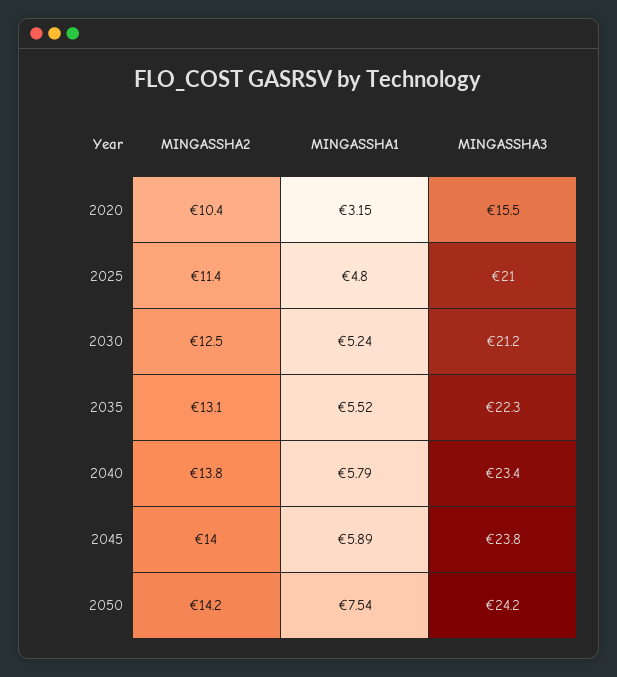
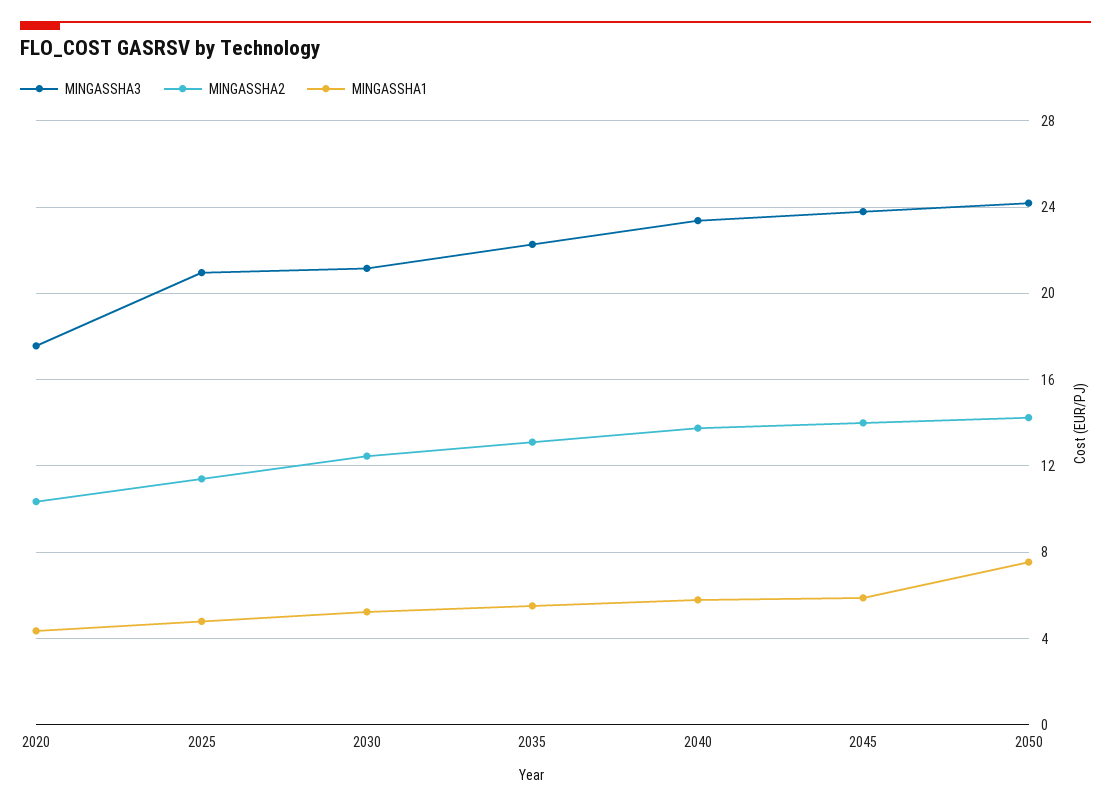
  {
    "MINGASSHA2": {
      "2020": 10.4,
      "2025": 11.4,
      "2030": 12.5,
      "2035": 13.1,
      "2040": 13.8,
      "2045": 14,
      "2050": 14.2
    },
    "MINGASSHA1": {
-     "2020": 3.15,
+     "2020": 4.5,
      "2025": 4.8,
      "2030": 5.24,
      "2035": 5.52,
      "2040": 5.79,
      "2045": 5.89,
      "2050": 7.54
    },
    "MINGASSHA3": {
-     "2020": 15.5,
+     "2020": 17.5,
      "2025": 21,
      "2030": 21.2,
      "2035": 22.3,
      "2040": 23.4,
      "2045": 23.8,
      "2050": 24.2
    }
  }

